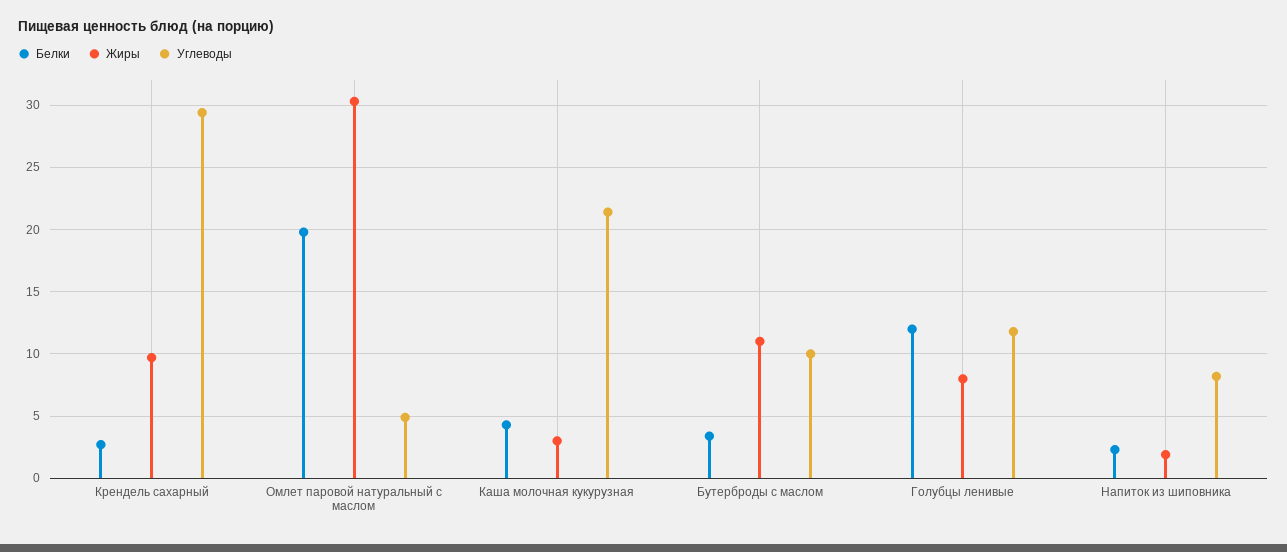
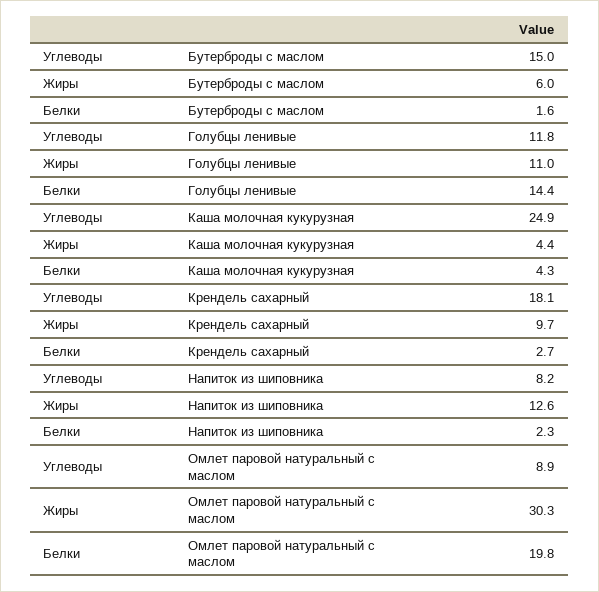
  {
    "Белки": {
      "Крендель сахарный": 2.7,
      "Омлет паровой натуральный с маслом": 19.8,
      "Каша молочная кукурузная": 4.3,
-     "Бутерброды с маслом": 3.5,
+     "Бутерброды с маслом": 1.6,
-     "Голубцы ленивые": 12,
+     "Голубцы ленивые": 14.4,
      "Напиток из шиповника": 2.3
    },
    "Жиры": {
      "Крендель сахарный": 9.7,
      "Омлет паровой натуральный с маслом": 30.3,
-     "Каша молочная кукурузная": 3,
+     "Каша молочная кукурузная": 4.4,
-     "Бутерброды с маслом": 11,
+     "Бутерброды с маслом": 6,
-     "Голубцы ленивые": 8,
+     "Голубцы ленивые": 11,
-     "Напиток из шиповника": 2
+     "Напиток из шиповника": 12.6
    },
    "Углеводы": {
-     "Крендель сахарный": 29.5,
+     "Крендель сахарный": 18.1,
-     "Омлет паровой натуральный с маслом": 5,
+     "Омлет паровой натуральный с маслом": 8.9,
-     "Каша молочная кукурузная": 21.5,
+     "Каша молочная кукурузная": 24.9,
-     "Бутерброды с маслом": 10,
+     "Бутерброды с маслом": 15,
      "Голубцы ленивые": 11.8,
      "Напиток из шиповника": 8.2
    }
  }

